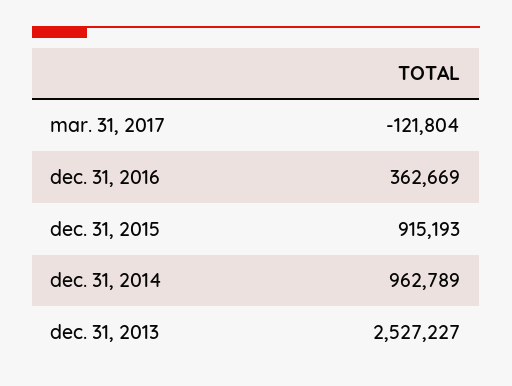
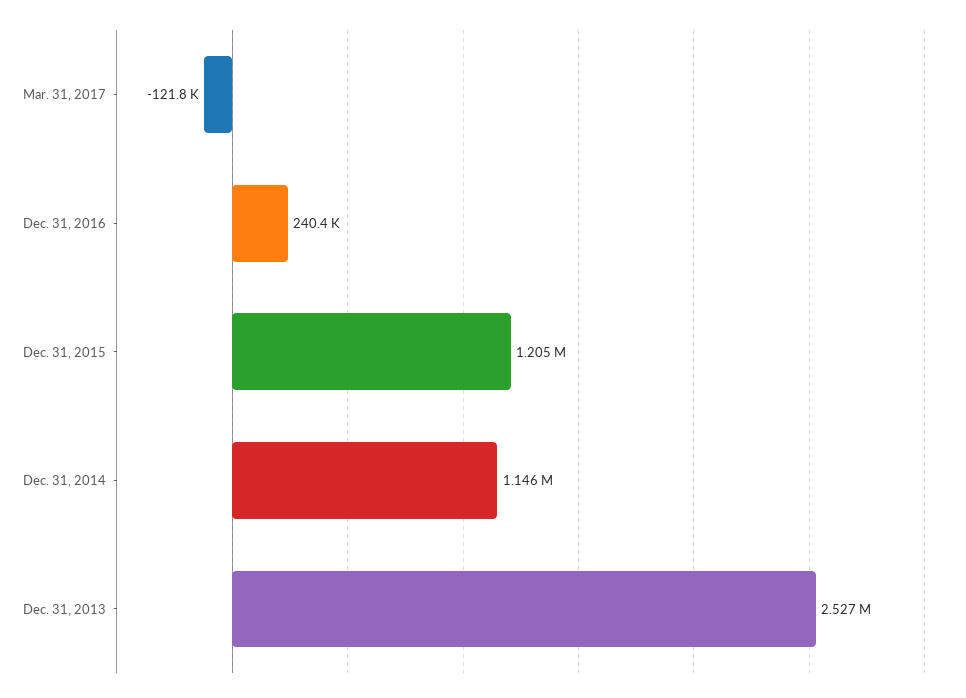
  {
    "mar. 31, 2017": -121804,
-   "dec. 31, 2016": 362669,
+   "dec. 31, 2016": 240400,
-   "dec. 31, 2015": 915193,
+   "dec. 31, 2015": 1205000,
-   "dec. 31, 2014": 962789,
+   "dec. 31, 2014": 1146000,
    "dec. 31, 2013": 2527227
  }

